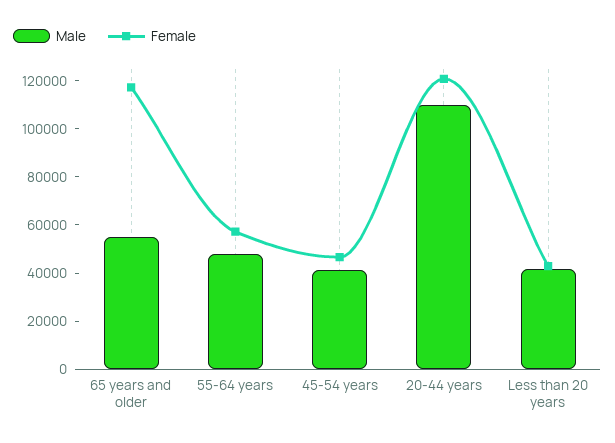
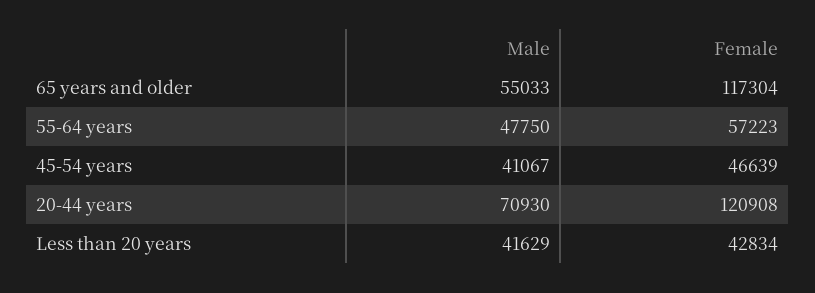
  {
    "Male": {
      "65 years and older": 55033,
      "55-64 years": 47750,
      "45-54 years": 41067,
-     "20-44 years": 110000,
+     "20-44 years": 70930,
      "Less than 20 years": 41629
    },
    "Female": {
      "65 years and older": 117304,
      "55-64 years": 57223,
      "45-54 years": 46639,
      "20-44 years": 120908,
      "Less than 20 years": 42834
    }
  }

